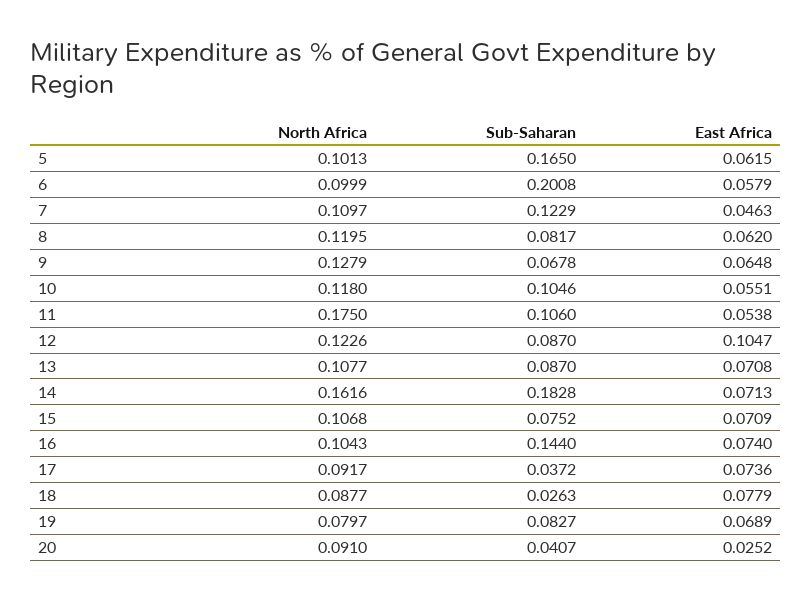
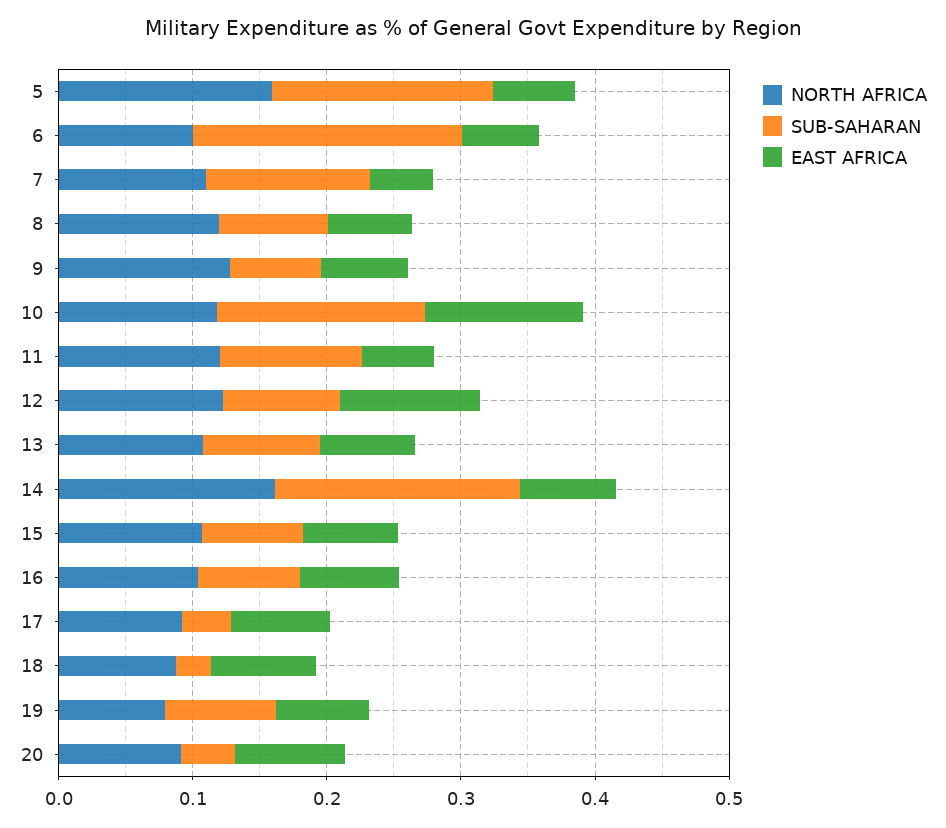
  {
    "North Africa": {
-     "5": 0.1013,
+     "5": 0.16,
      "6": 0.0999,
      "7": 0.1097,
      "8": 0.1195,
      "9": 0.1279,
      "10": 0.118,
-     "11": 0.175,
+     "11": 0.12,
      "12": 0.1226,
      "13": 0.1077,
      "14": 0.1616,
      "15": 0.1068,
      "16": 0.1043,
      "17": 0.0917,
      "18": 0.0877,
      "19": 0.0797,
      "20": 0.091
    },
    "Sub-Saharan": {
      "5": 0.165,
      "6": 0.2008,
      "7": 0.1229,
      "8": 0.0817,
      "9": 0.0678,
-     "10": 0.1046,
+     "10": 0.16,
      "11": 0.106,
      "12": 0.087,
      "13": 0.087,
      "14": 0.1828,
      "15": 0.0752,
-     "16": 0.144,
+     "16": 0.08,
      "17": 0.0372,
      "18": 0.0263,
      "19": 0.0827,
      "20": 0.0407
    },
    "East Africa": {
      "5": 0.0615,
      "6": 0.0579,
      "7": 0.0463,
      "8": 0.062,
      "9": 0.0648,
-     "10": 0.0551,
+     "10": 0.12,
      "11": 0.0538,
      "12": 0.1047,
      "13": 0.0708,
      "14": 0.0713,
      "15": 0.0709,
      "16": 0.074,
      "17": 0.0736,
      "18": 0.0779,
      "19": 0.0689,
-     "20": 0.0252
+     "20": 0.08
    }
  }

